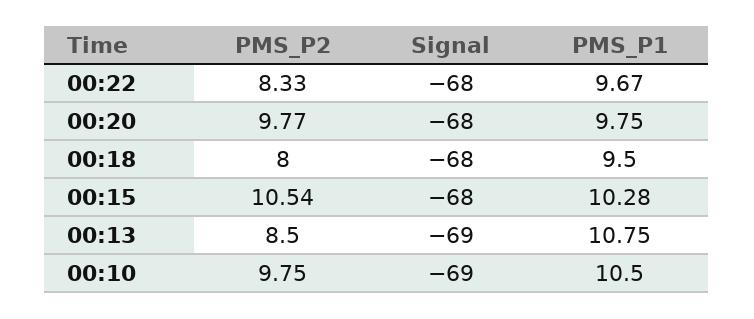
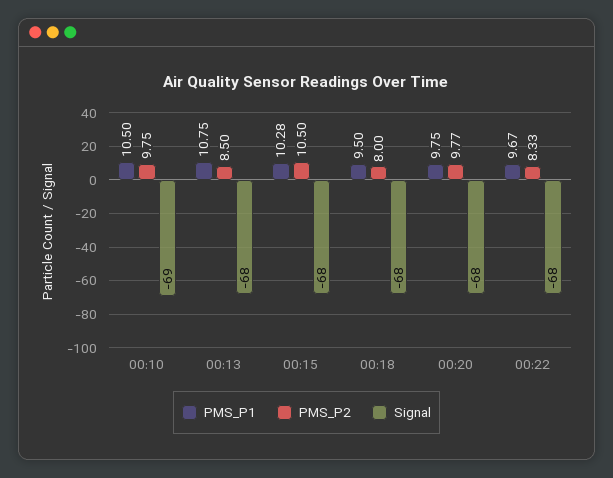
  {
    "PMS_P2": {
      "00:22": 8.33,
      "00:20": 9.77,
      "00:18": 8,
-     "00:15": 10.54,
+     "00:15": 10.5,
      "00:13": 8.5,
      "00:10": 9.75
    },
    "Signal": {
      "00:22": -68,
      "00:20": -68,
      "00:18": -68,
      "00:15": -68,
-     "00:13": -69,
+     "00:13": -68,
      "00:10": -69
    },
    "PMS_P1": {
      "00:22": 9.67,
      "00:20": 9.75,
      "00:18": 9.5,
      "00:15": 10.28,
      "00:13": 10.75,
      "00:10": 10.5
    }
  }

